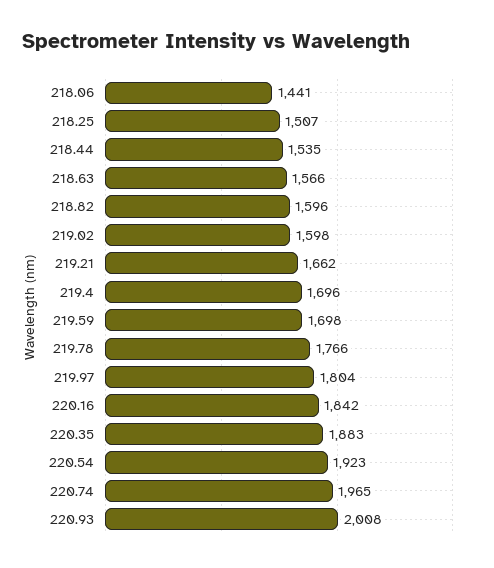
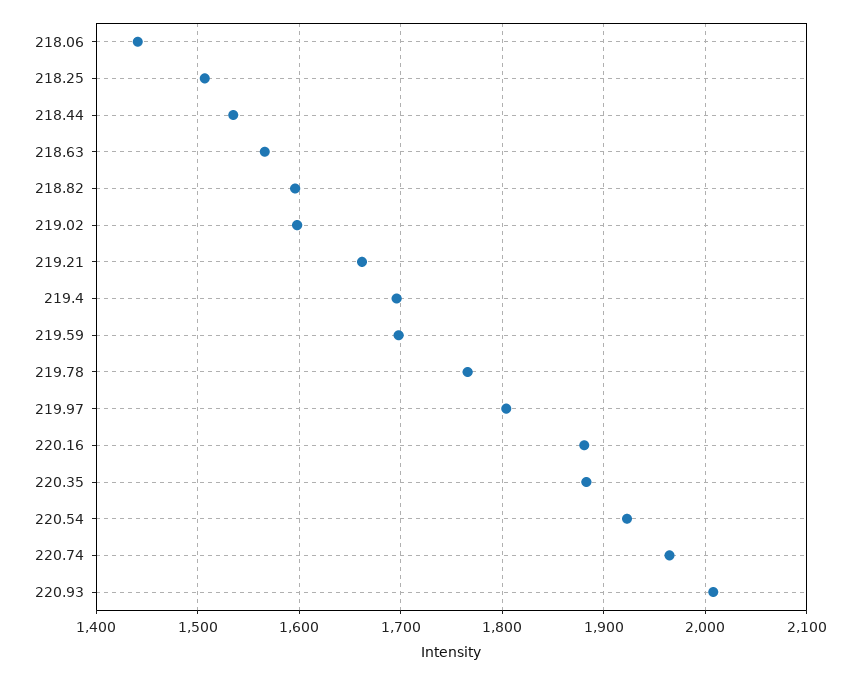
  {
    "218.06": 1441,
    "218.25": 1507,
    "218.44": 1535,
    "218.63": 1566,
    "218.82": 1596,
    "219.02": 1598,
    "219.21": 1662,
    "219.4": 1696,
    "219.59": 1698,
    "219.78": 1766,
    "219.97": 1804,
-   "220.16": 1842,
+   "220.16": 1880,
    "220.35": 1883,
    "220.54": 1923,
    "220.74": 1965,
    "220.93": 2008
  }

